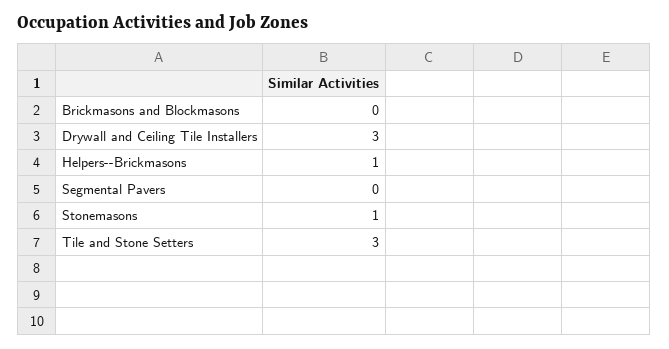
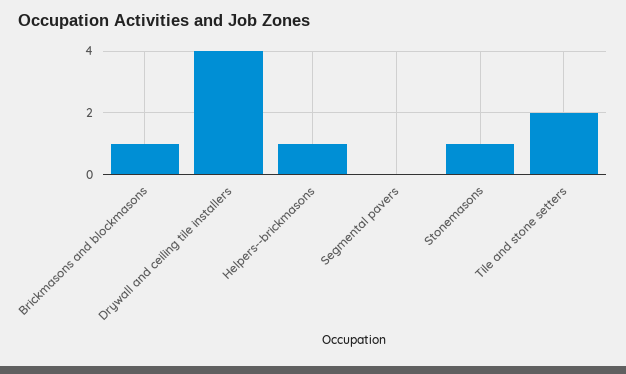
  {
-   "Brickmasons and Blockmasons": 0,
+   "Brickmasons and Blockmasons": 1,
-   "Drywall and Ceiling Tile Installers": 3,
+   "Drywall and Ceiling Tile Installers": 4,
    "Helpers--Brickmasons": 1,
    "Segmental Pavers": 0,
    "Stonemasons": 1,
-   "Tile and Stone Setters": 3
+   "Tile and Stone Setters": 2
  }

